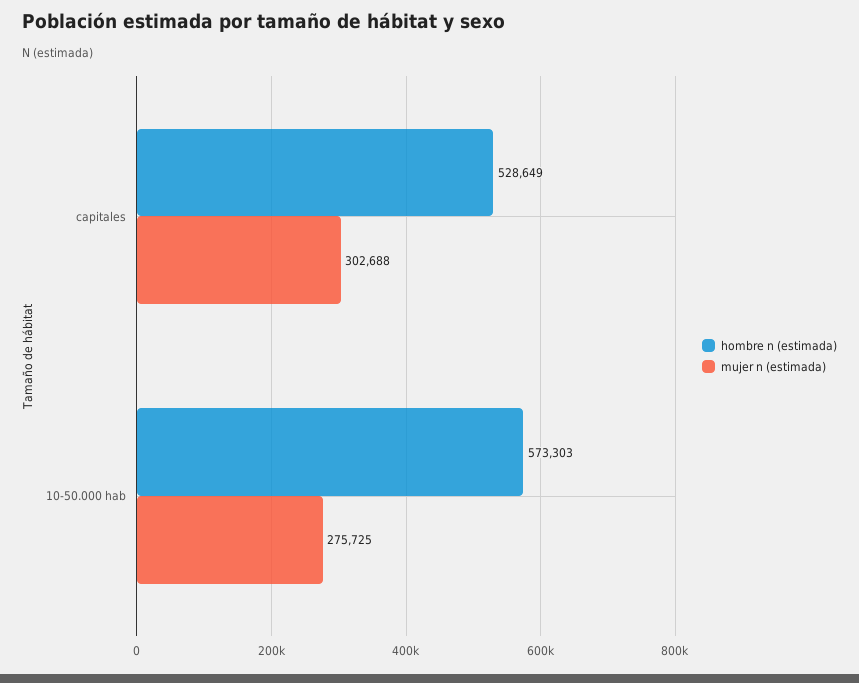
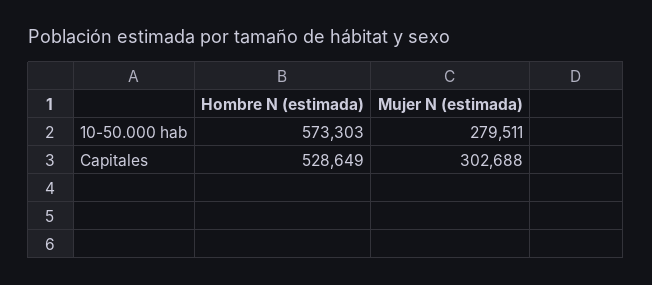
  {
    "hombre n (estimada)": {
      "capitales": 528649,
      "10-50.000 hab": 573303
    },
    "mujer n (estimada)": {
      "capitales": 302688,
-     "10-50.000 hab": 275725
+     "10-50.000 hab": 279511
    }
  }

